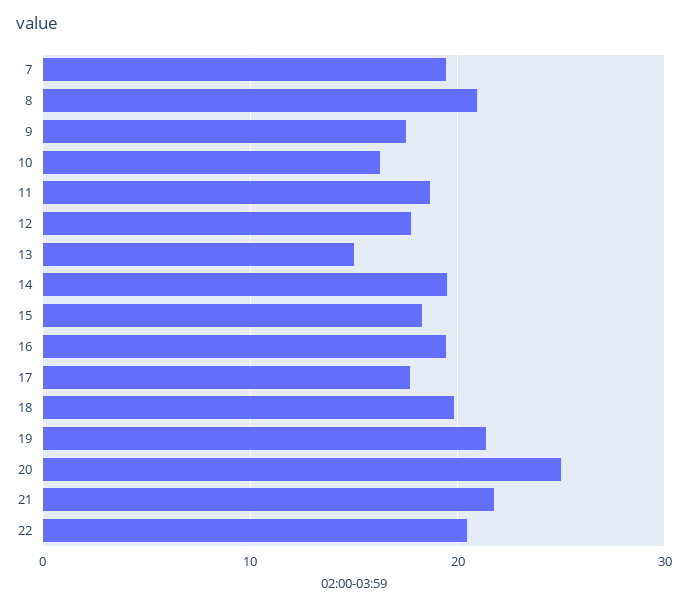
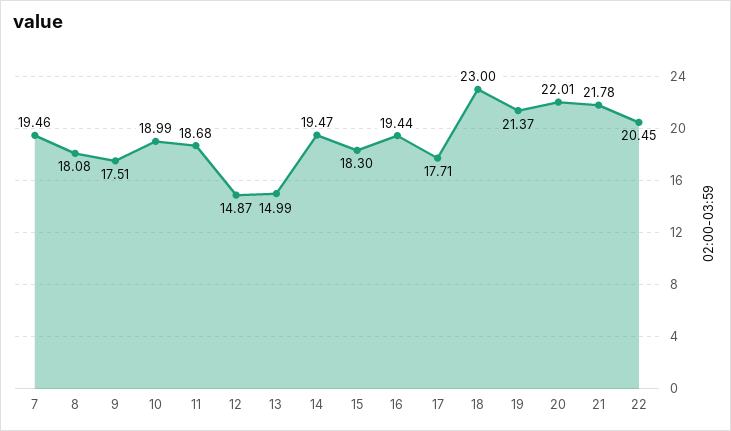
  {
    "7": 19.46,
-   "8": 21,
+   "8": 18.08,
    "9": 17.51,
-   "10": 16,
+   "10": 18.99,
    "11": 18.68,
-   "12": 18,
+   "12": 14.87,
    "13": 14.99,
    "14": 19.47,
    "15": 18.3,
    "16": 19.44,
    "17": 17.71,
-   "18": 20,
+   "18": 23,
    "19": 21.37,
-   "20": 25,
+   "20": 22.01,
    "21": 21.78,
    "22": 20.45
  }

